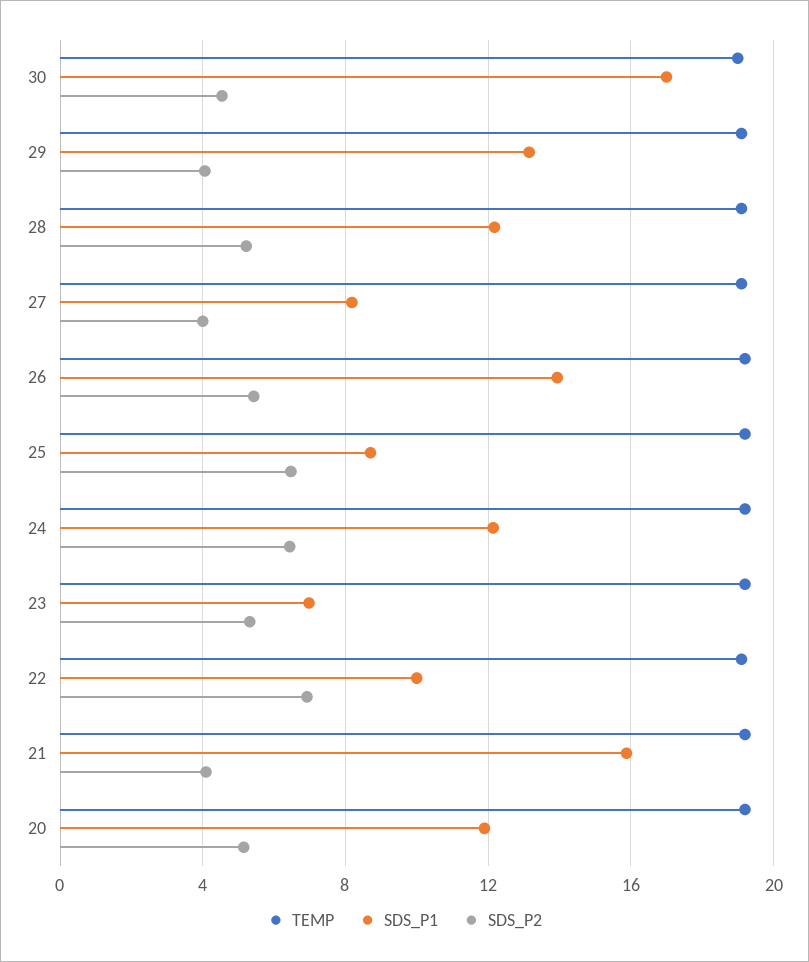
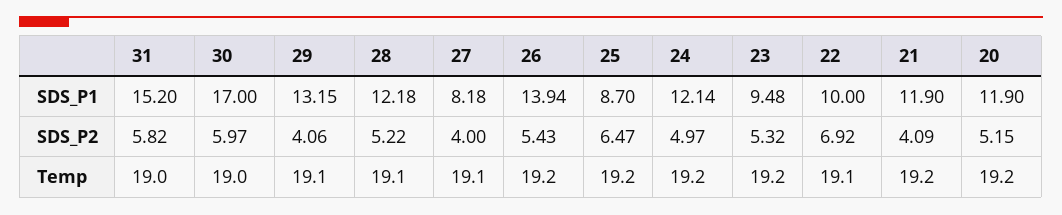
  {
    "TEMP": {
      "30": 19,
      "29": 19.1,
      "28": 19.1,
      "27": 19.1,
      "26": 19.2,
      "25": 19.2,
      "24": 19.2,
      "23": 19.2,
      "22": 19.1,
      "21": 19.2,
-     "20": 19.2
+     "20": 19.2,
+     "31": 19
    },
    "SDS_P1": {
      "30": 17,
      "29": 13.15,
      "28": 12.18,
      "27": 8.18,
      "26": 13.94,
      "25": 8.7,
      "24": 12.14,
-     "23": 7,
+     "23": 9.48,
      "22": 10,
-     "21": 16,
+     "21": 11.9,
-     "20": 11.9
+     "20": 11.9,
+     "31": 15.2
    },
    "SDS_P2": {
-     "30": 4.5,
+     "30": 5.97,
      "29": 4.06,
      "28": 5.22,
      "27": 4,
      "26": 5.43,
      "25": 6.47,
-     "24": 6.5,
+     "24": 4.97,
      "23": 5.32,
      "22": 6.92,
      "21": 4.09,
-     "20": 5.15
+     "20": 5.15,
+     "31": 5.82
    }
  }

